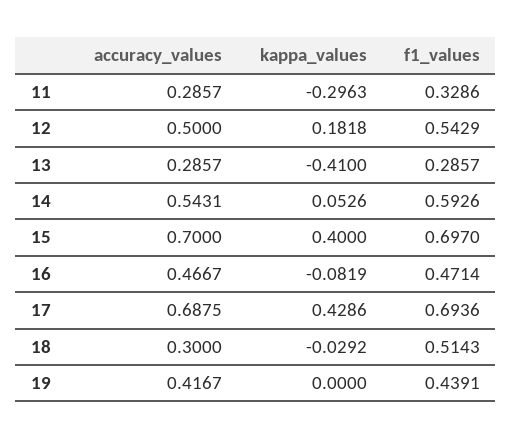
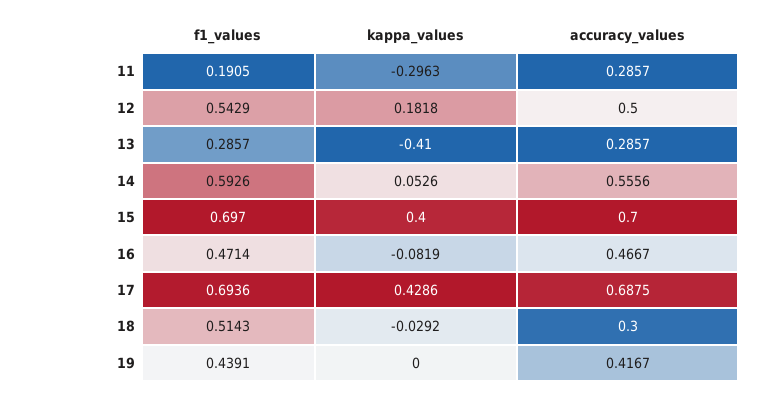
  {
    "accuracy_values": {
      "11": 0.2857,
      "12": 0.5,
      "13": 0.2857,
-     "14": 0.5431,
+     "14": 0.5556,
      "15": 0.7,
      "16": 0.4667,
      "17": 0.6875,
      "18": 0.3,
      "19": 0.4167
    },
    "kappa_values": {
      "11": -0.2963,
      "12": 0.1818,
      "13": -0.41,
      "14": 0.0526,
      "15": 0.4,
      "16": -0.0819,
      "17": 0.4286,
      "18": -0.0292,
      "19": 0
    },
    "f1_values": {
-     "11": 0.3286,
+     "11": 0.1905,
      "12": 0.5429,
      "13": 0.2857,
      "14": 0.5926,
      "15": 0.697,
      "16": 0.4714,
      "17": 0.6936,
      "18": 0.5143,
      "19": 0.4391
    }
  }

